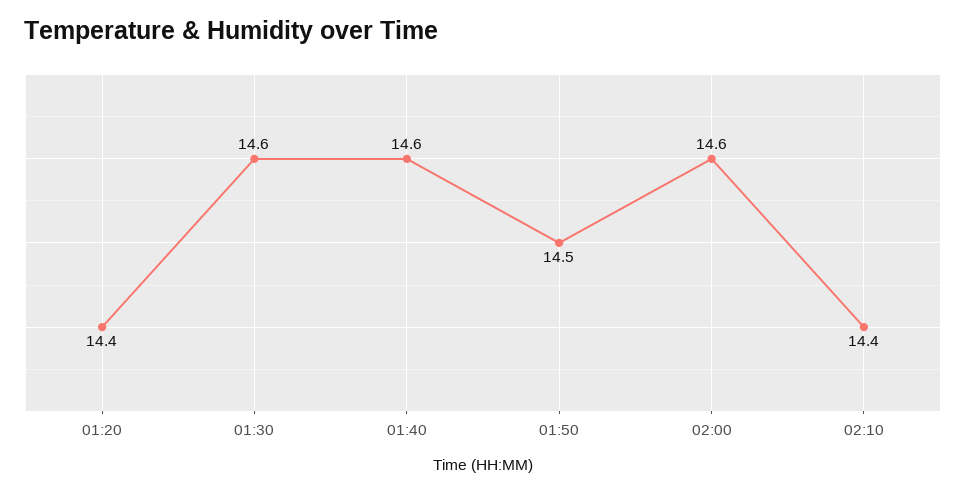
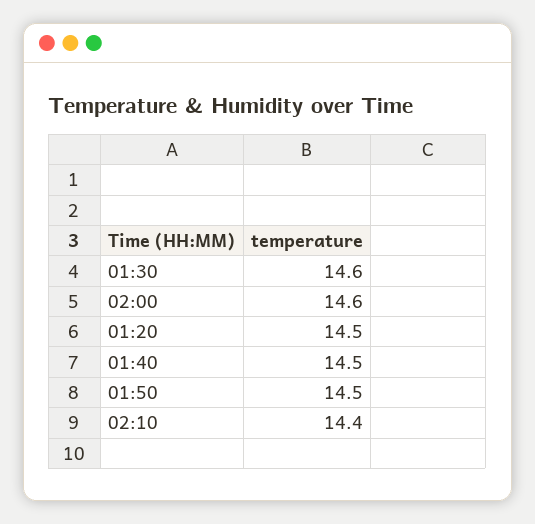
  {
-   "01:20": 14.4,
+   "01:20": 14.5,
    "01:30": 14.6,
-   "01:40": 14.6,
+   "01:40": 14.5,
    "01:50": 14.5,
    "02:00": 14.6,
    "02:10": 14.4
  }

